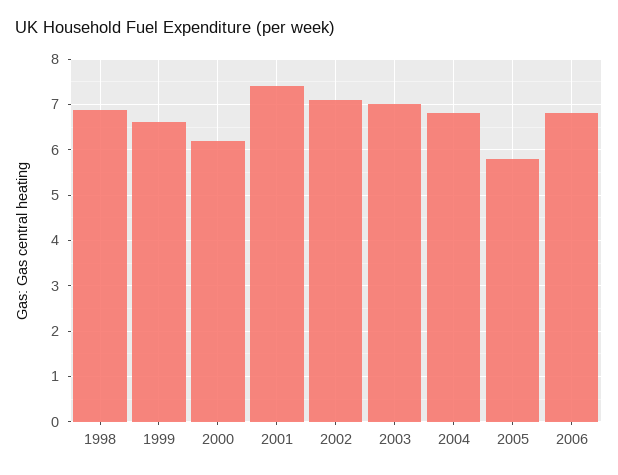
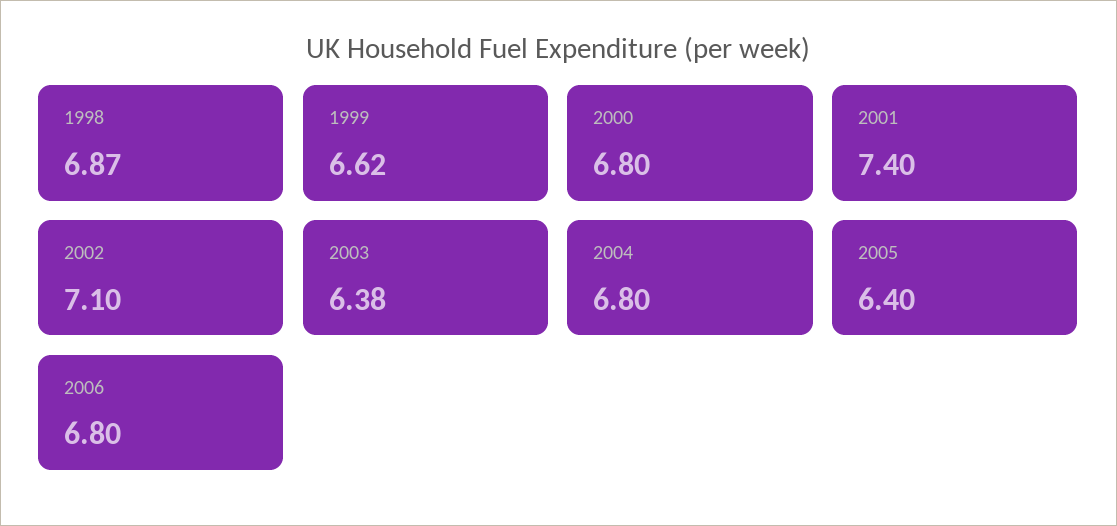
  {
    "1998": 6.87,
    "1999": 6.62,
-   "2000": 6.2,
+   "2000": 6.8,
    "2001": 7.4,
    "2002": 7.1,
-   "2003": 7,
+   "2003": 6.38,
    "2004": 6.8,
-   "2005": 5.8,
+   "2005": 6.4,
    "2006": 6.8
  }

